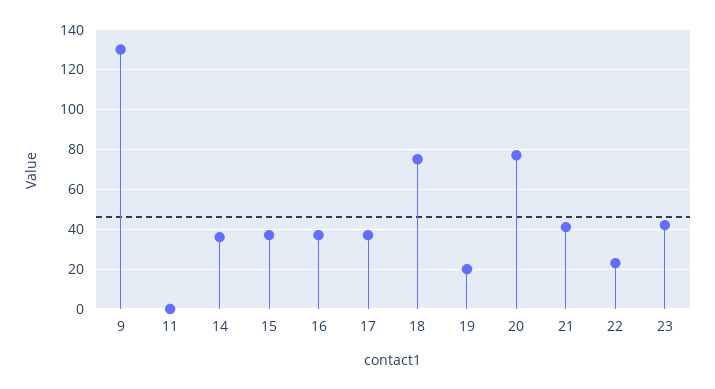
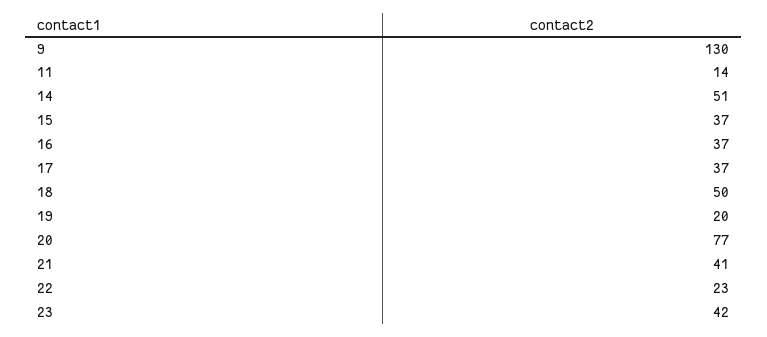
  {
    "9": 130,
-   "11": 0,
+   "11": 14,
-   "14": 35,
+   "14": 51,
    "15": 37,
    "16": 37,
    "17": 37,
-   "18": 75,
+   "18": 50,
    "19": 20,
    "20": 77,
    "21": 41,
    "22": 23,
    "23": 42
  }

